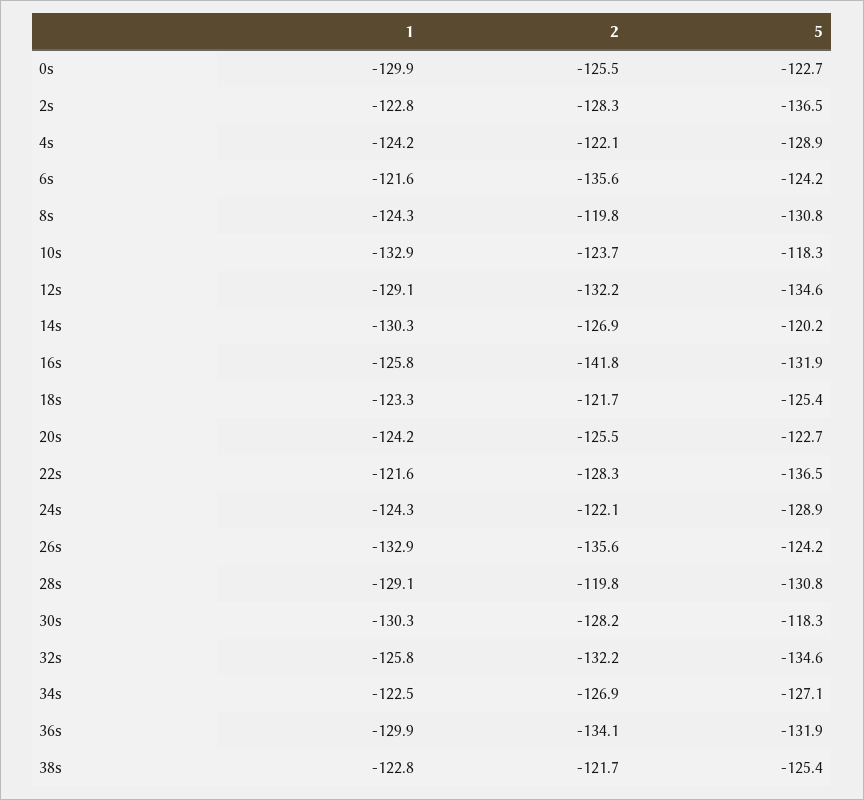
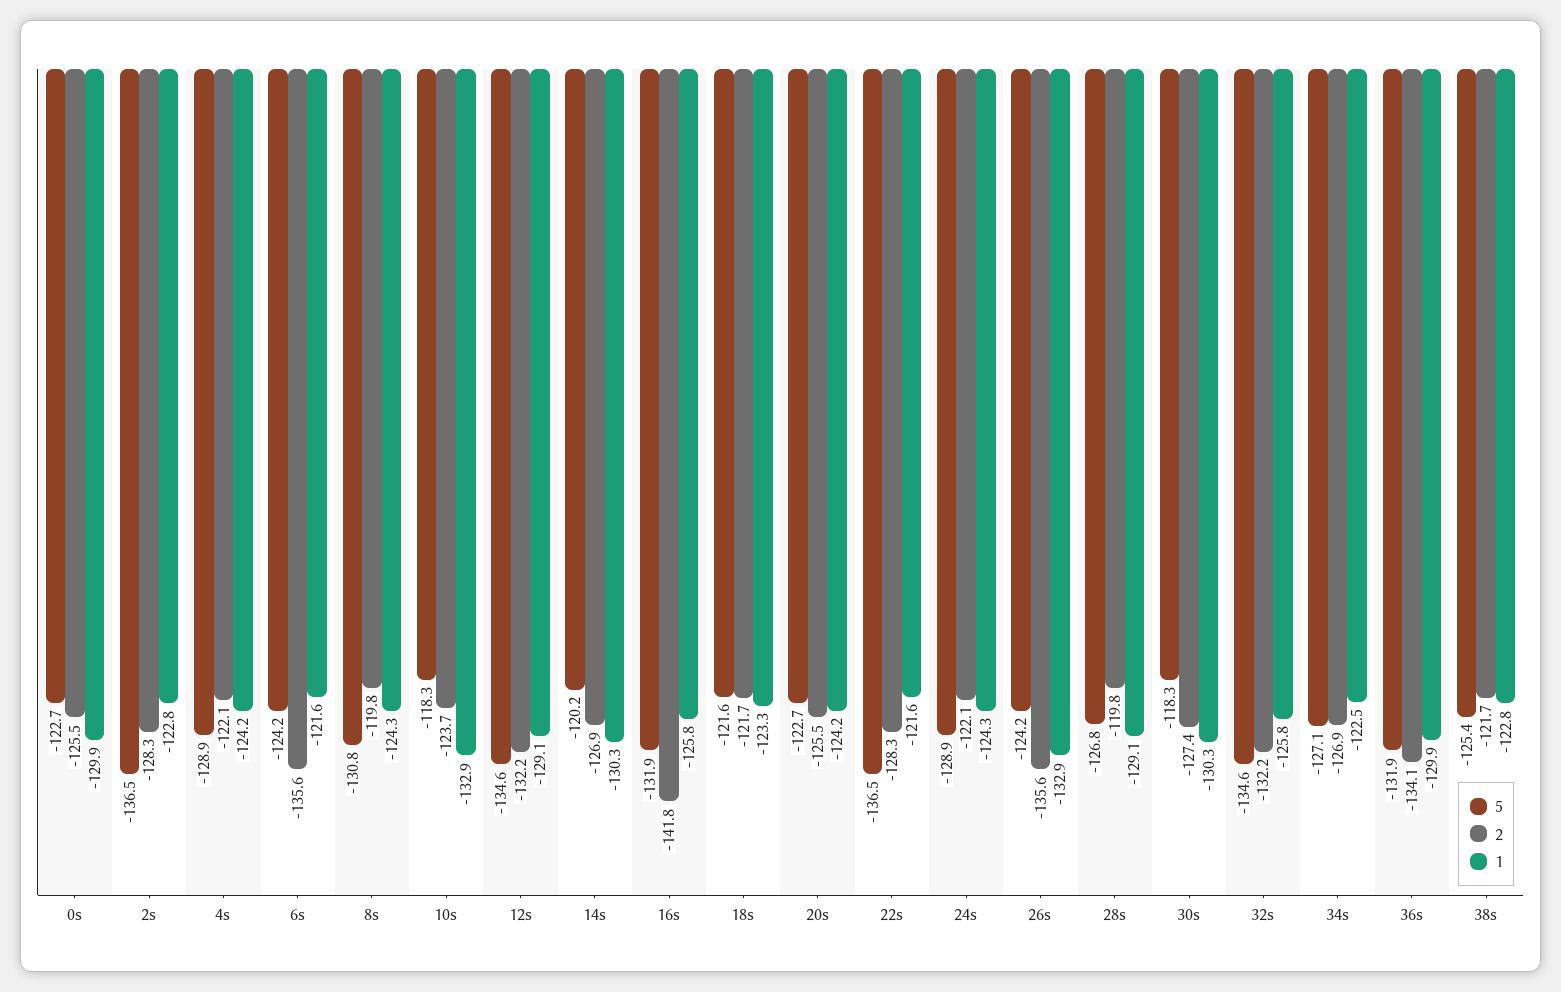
  {
    "1": {
      "0s": -129.9,
      "2s": -122.8,
      "4s": -124.2,
      "6s": -121.6,
      "8s": -124.3,
      "10s": -132.9,
      "12s": -129.1,
      "14s": -130.3,
      "16s": -125.8,
      "18s": -123.3,
      "20s": -124.2,
      "22s": -121.6,
      "24s": -124.3,
      "26s": -132.9,
      "28s": -129.1,
      "30s": -130.3,
      "32s": -125.8,
      "34s": -122.5,
      "36s": -129.9,
      "38s": -122.8
    },
    "2": {
      "0s": -125.5,
      "2s": -128.3,
      "4s": -122.1,
      "6s": -135.6,
      "8s": -119.8,
      "10s": -123.7,
      "12s": -132.2,
      "14s": -126.9,
      "16s": -141.8,
      "18s": -121.7,
      "20s": -125.5,
      "22s": -128.3,
      "24s": -122.1,
      "26s": -135.6,
      "28s": -119.8,
-     "30s": -128.2,
+     "30s": -127.4,
      "32s": -132.2,
      "34s": -126.9,
      "36s": -134.1,
      "38s": -121.7
    },
    "5": {
      "0s": -122.7,
      "2s": -136.5,
      "4s": -128.9,
      "6s": -124.2,
      "8s": -130.8,
      "10s": -118.3,
      "12s": -134.6,
      "14s": -120.2,
      "16s": -131.9,
-     "18s": -125.4,
+     "18s": -121.6,
      "20s": -122.7,
      "22s": -136.5,
      "24s": -128.9,
      "26s": -124.2,
-     "28s": -130.8,
+     "28s": -126.8,
      "30s": -118.3,
      "32s": -134.6,
      "34s": -127.1,
      "36s": -131.9,
      "38s": -125.4
    }
  }

